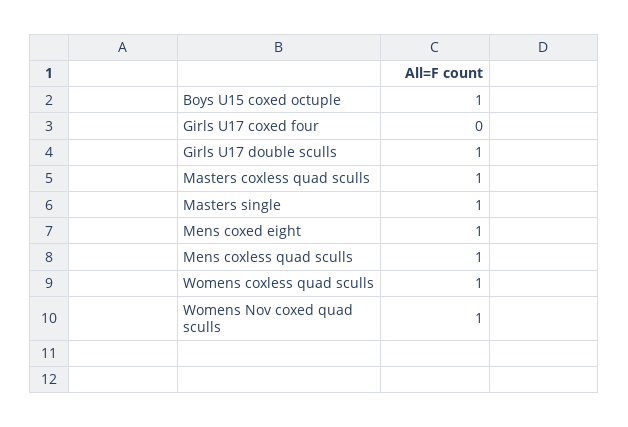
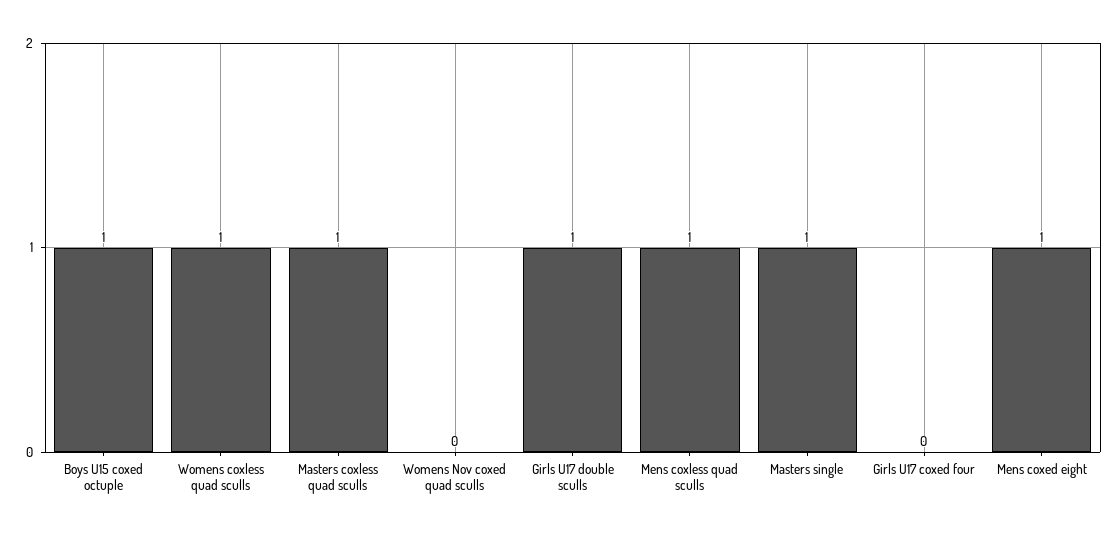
  {
    "Boys U15 coxed octuple": 1,
    "Girls U17 coxed four": 0,
    "Girls U17 double sculls": 1,
    "Masters coxless quad sculls": 1,
    "Masters single": 1,
    "Mens coxed eight": 1,
    "Mens coxless quad sculls": 1,
    "Womens coxless quad sculls": 1,
-   "Womens Nov coxed quad sculls": 1
+   "Womens Nov coxed quad sculls": 0
  }

